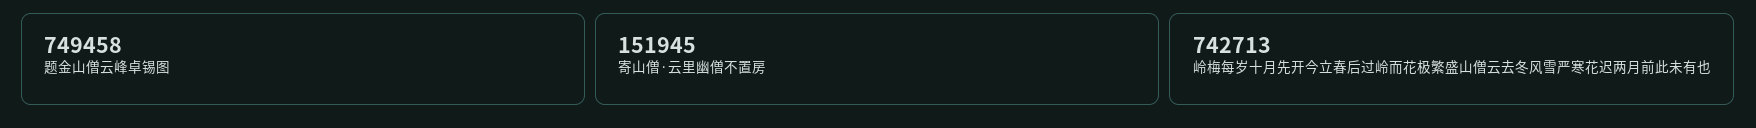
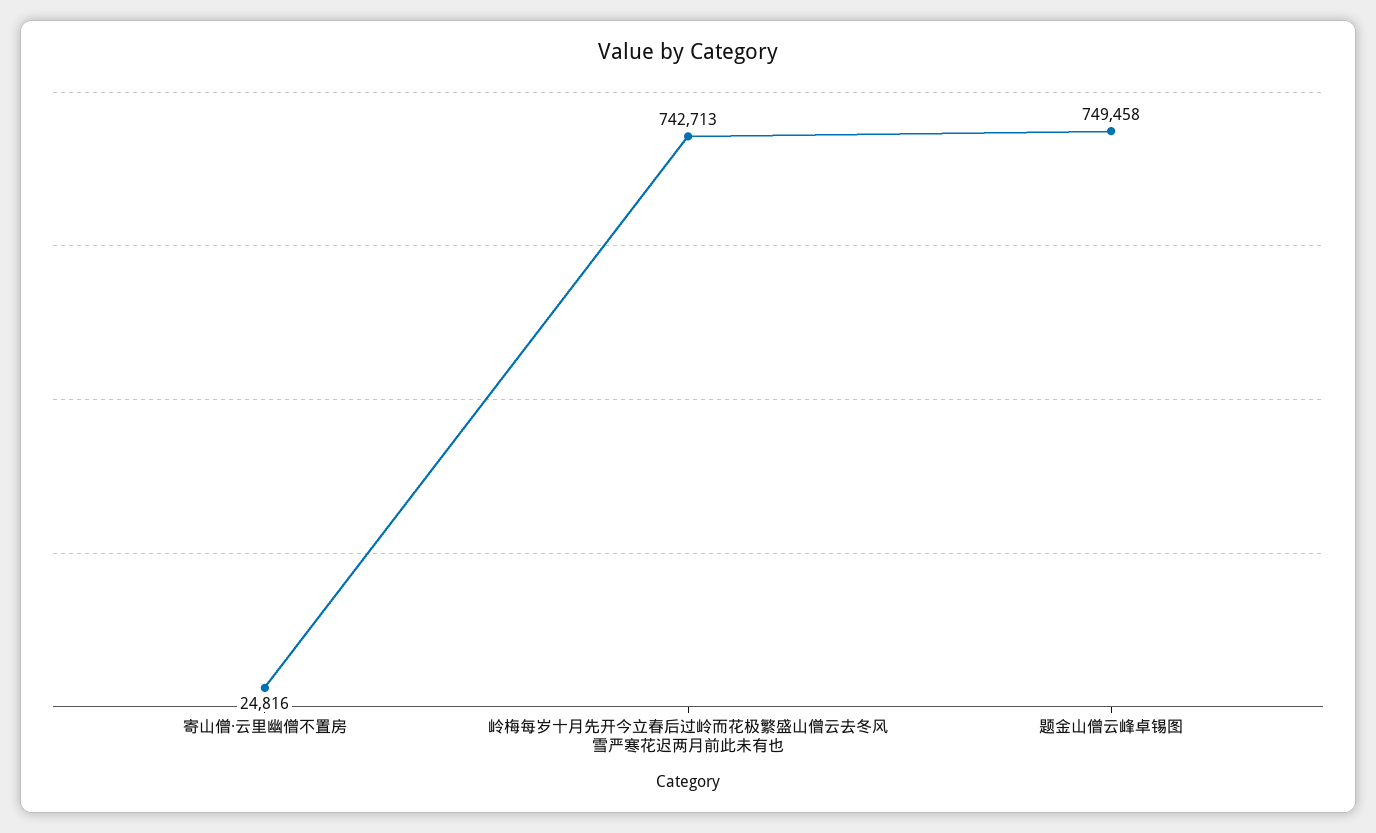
  {
    "题金山僧云峰卓锡图": 749458,
-   "寄山僧·云里幽僧不置房": 151945,
+   "寄山僧·云里幽僧不置房": 24816,
    "岭梅每岁十月先开今立春后过岭而花极繁盛山僧云去冬风雪严寒花迟两月前此未有也": 742713
  }

